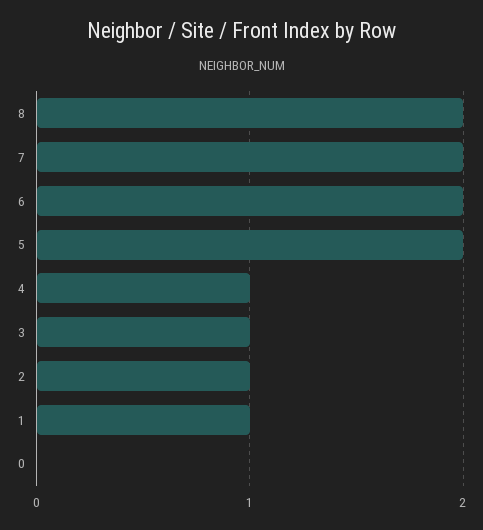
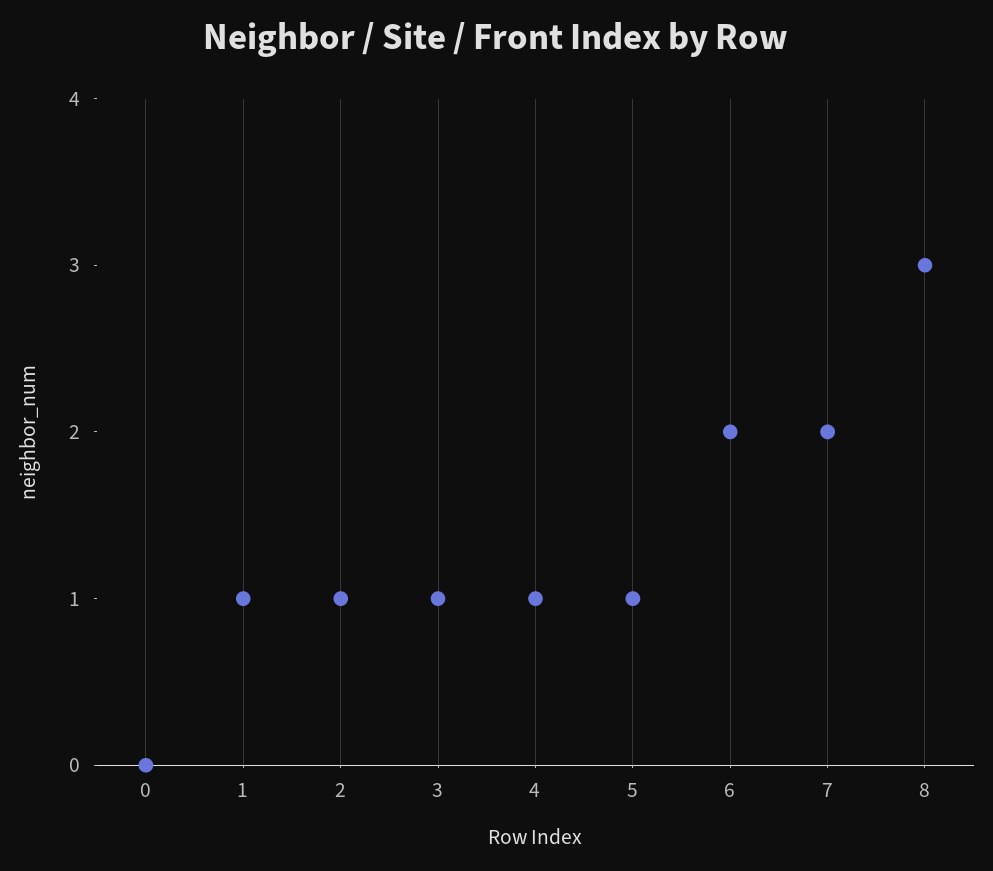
  {
-   "8": 2,
+   "8": 3,
    "7": 2,
    "6": 2,
-   "5": 2,
+   "5": 1,
    "4": 1,
    "3": 1,
    "2": 1,
    "1": 1,
    "0": 0
  }

